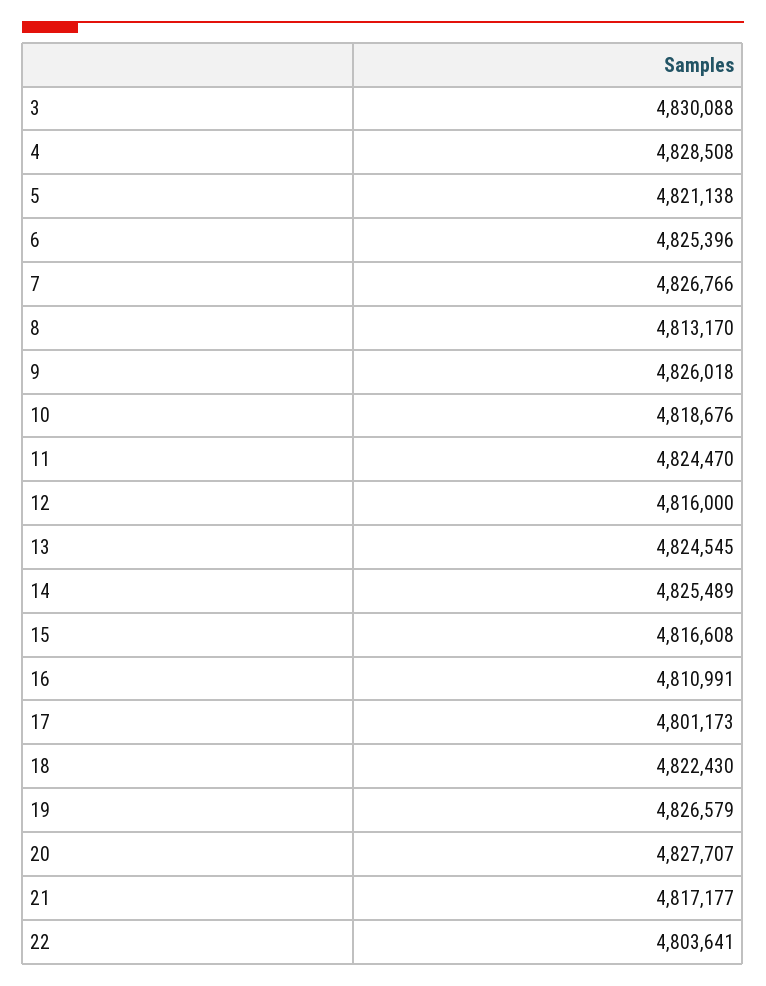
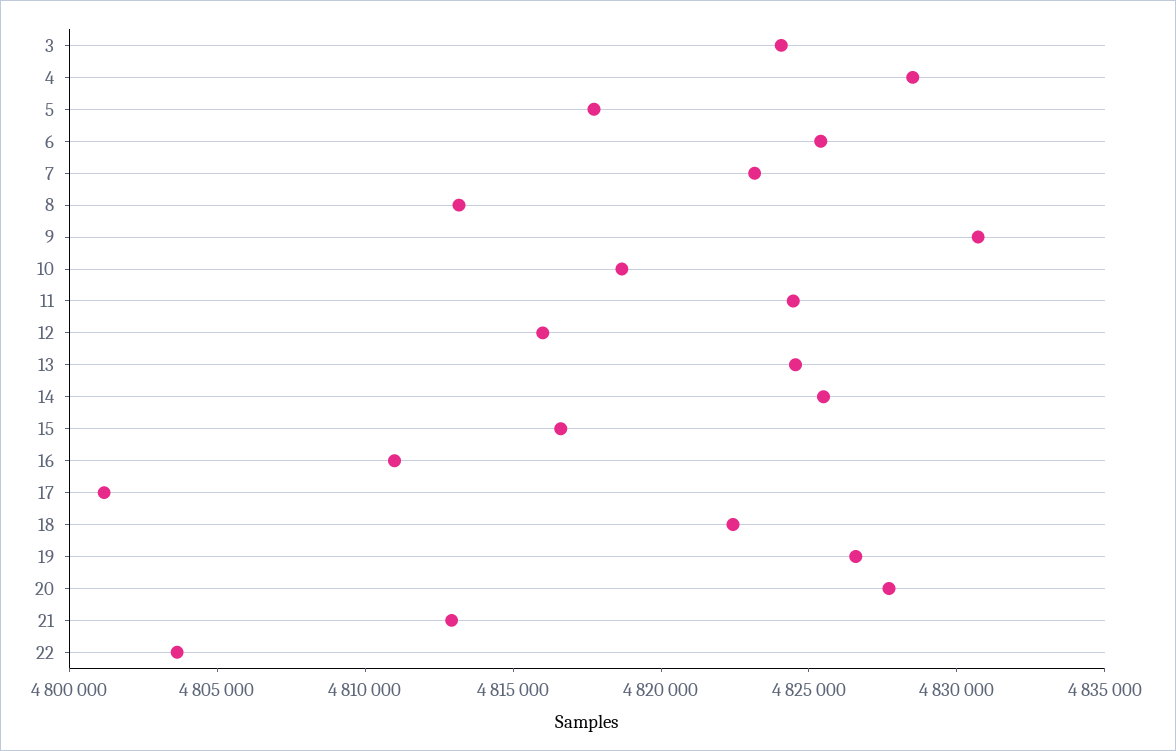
  {
-   "3": 4830088,
+   "3": 4824000,
    "4": 4828508,
-   "5": 4821138,
+   "5": 4818000,
    "6": 4825396,
-   "7": 4826766,
+   "7": 4823000,
    "8": 4813170,
-   "9": 4826018,
+   "9": 4831000,
    "10": 4818676,
    "11": 4824470,
    "12": 4816000,
    "13": 4824545,
    "14": 4825489,
    "15": 4816608,
    "16": 4810991,
    "17": 4801173,
    "18": 4822430,
    "19": 4826579,
    "20": 4827707,
-   "21": 4817177,
+   "21": 4813000,
    "22": 4803641
  }

